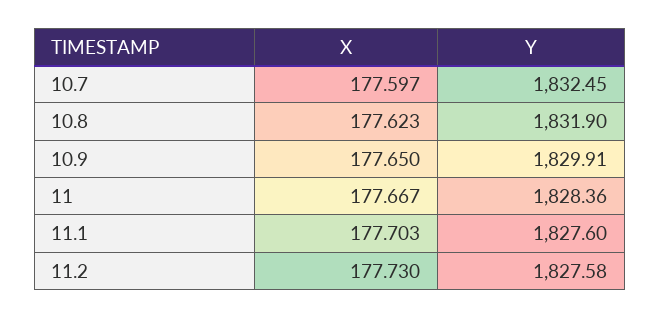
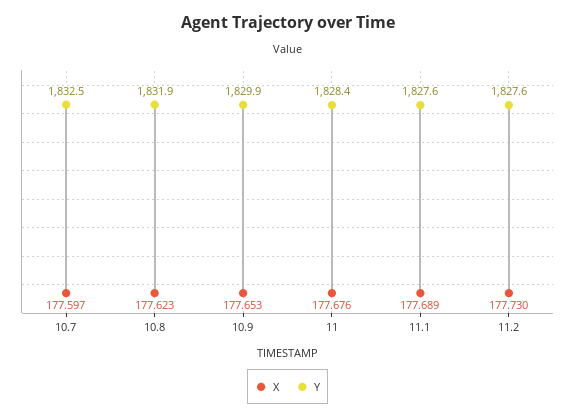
  {
    "X": {
      "10.7": 177.597,
      "10.8": 177.623,
-     "10.9": 177.65,
+     "10.9": 177.653,
-     "11": 177.667,
+     "11": 177.676,
-     "11.1": 177.703,
+     "11.1": 177.689,
      "11.2": 177.73
    },
    "Y": {
      "10.7": 1832.45,
      "10.8": 1831.9,
      "10.9": 1829.91,
      "11": 1828.36,
      "11.1": 1827.6,
      "11.2": 1827.58
    }
  }

